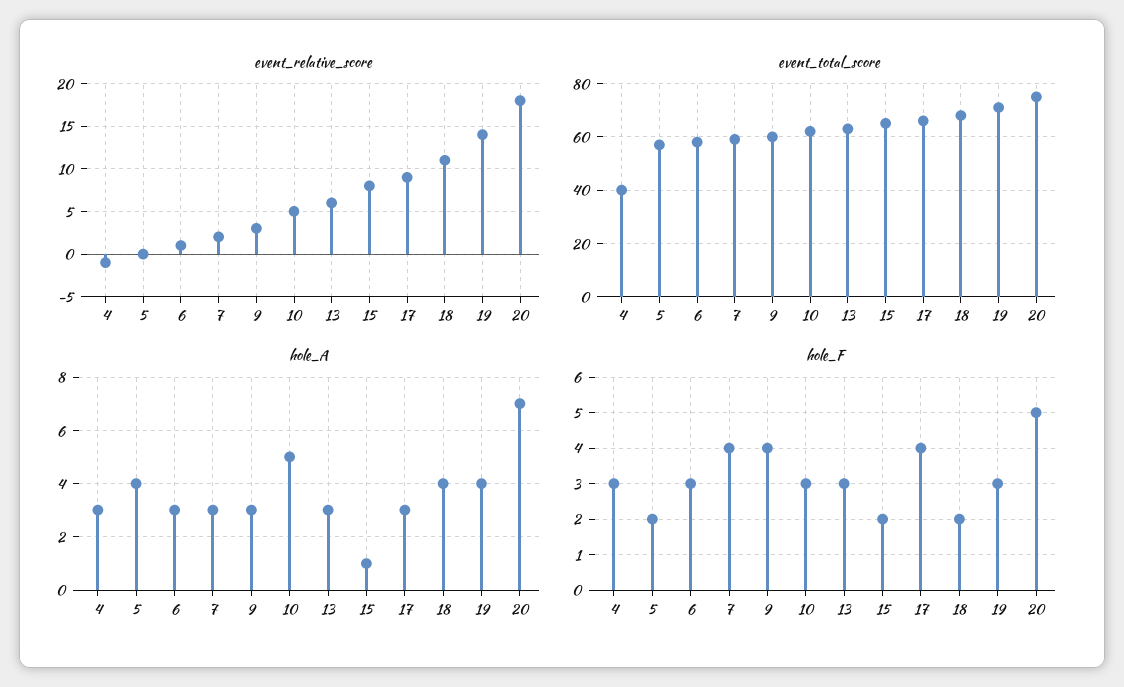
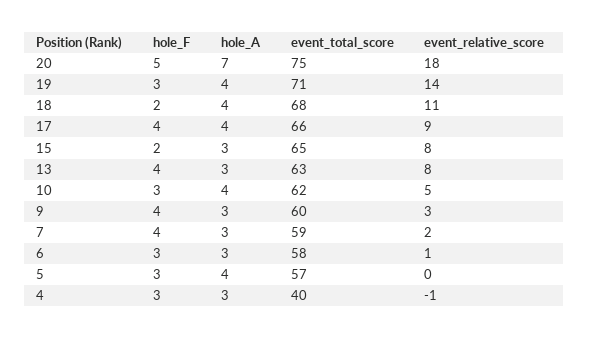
  {
    "event_relative_score": {
      "4": -1,
      "5": 0,
      "6": 1,
      "7": 2,
      "9": 3,
      "10": 5,
-     "13": 6,
+     "13": 8,
      "15": 8,
      "17": 9,
      "18": 11,
      "19": 14,
      "20": 18
    },
    "event_total_score": {
      "4": 40,
      "5": 57,
      "6": 58,
      "7": 59,
      "9": 60,
      "10": 62,
      "13": 63,
      "15": 65,
      "17": 66,
      "18": 68,
      "19": 71,
      "20": 75
    },
    "hole_A": {
      "4": 3,
      "5": 4,
      "6": 3,
      "7": 3,
      "9": 3,
-     "10": 5,
+     "10": 4,
      "13": 3,
-     "15": 1,
+     "15": 3,
-     "17": 3,
+     "17": 4,
      "18": 4,
      "19": 4,
      "20": 7
    },
    "hole_F": {
      "4": 3,
-     "5": 2,
+     "5": 3,
      "6": 3,
      "7": 4,
      "9": 4,
      "10": 3,
-     "13": 3,
+     "13": 4,
      "15": 2,
      "17": 4,
      "18": 2,
      "19": 3,
      "20": 5
    }
  }

